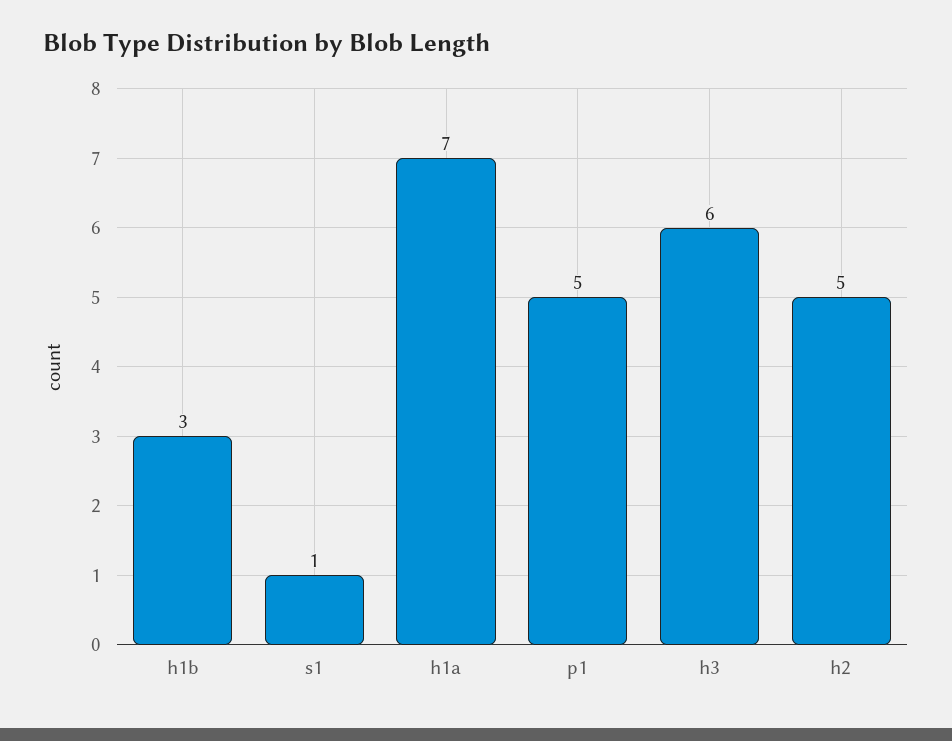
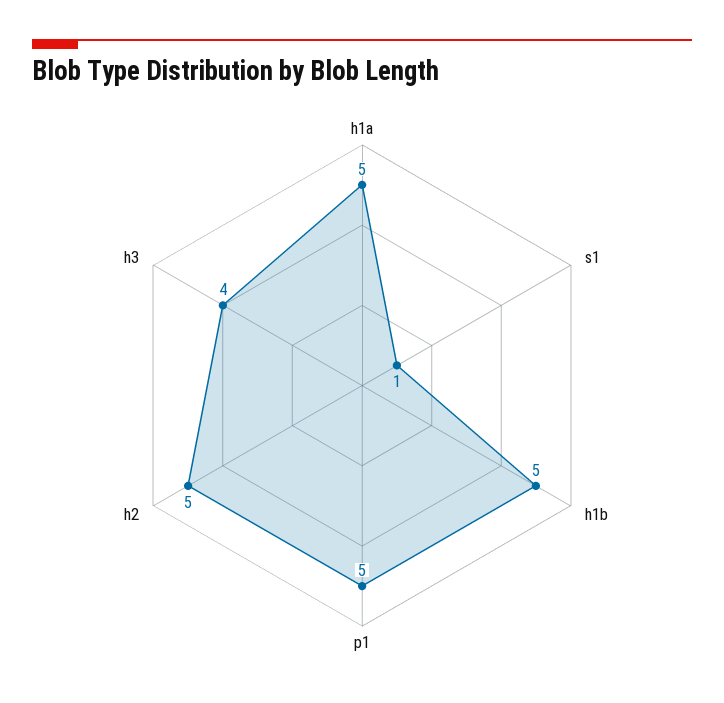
  {
-   "h1b": 3,
+   "h1b": 5,
    "s1": 1,
-   "h1a": 7,
+   "h1a": 5,
    "p1": 5,
-   "h3": 6,
+   "h3": 4,
    "h2": 5
  }

